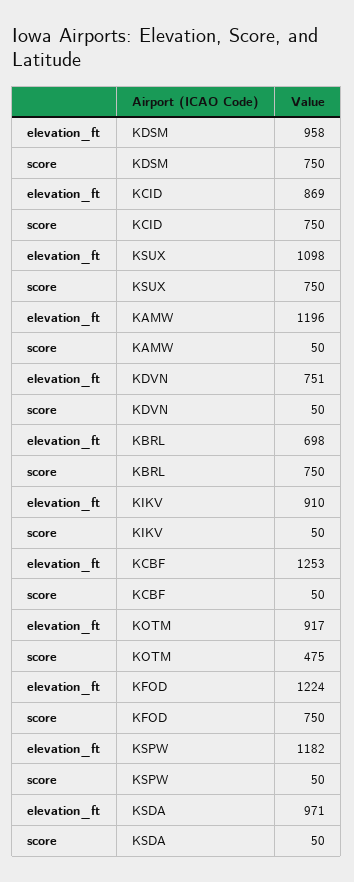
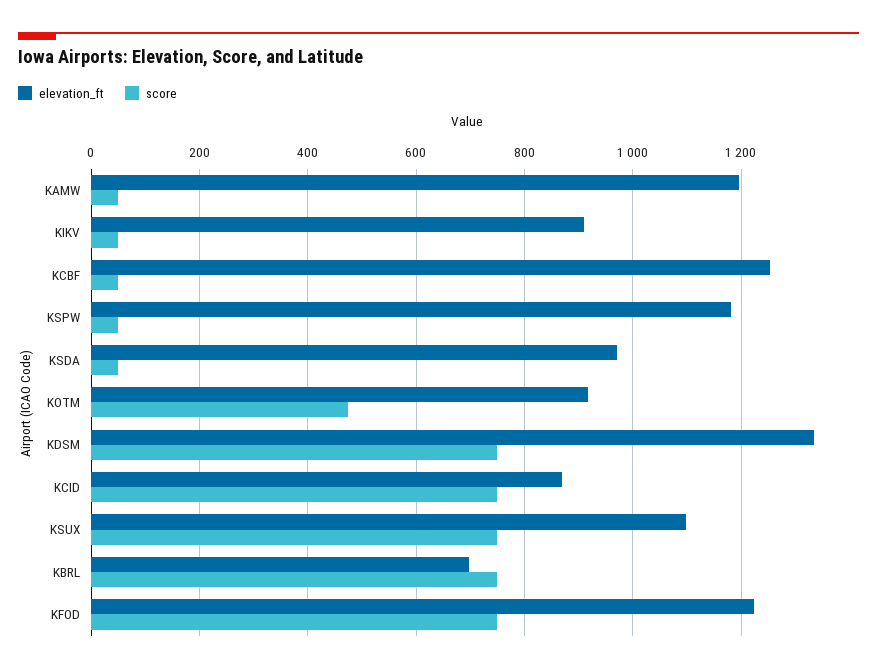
  {
    "elevation_ft": {
-     "KDSM": 958,
+     "KDSM": 1340,
      "KCID": 869,
      "KSUX": 1098,
      "KAMW": 1196,
-     "KDVN": 751,
      "KBRL": 698,
      "KIKV": 910,
      "KCBF": 1253,
      "KOTM": 917,
      "KFOD": 1224,
      "KSPW": 1182,
      "KSDA": 971
    },
    "score": {
      "KDSM": 750,
      "KCID": 750,
      "KSUX": 750,
      "KAMW": 50,
-     "KDVN": 50,
      "KBRL": 750,
      "KIKV": 50,
      "KCBF": 50,
      "KOTM": 475,
      "KFOD": 750,
      "KSPW": 50,
      "KSDA": 50
    }
  }

